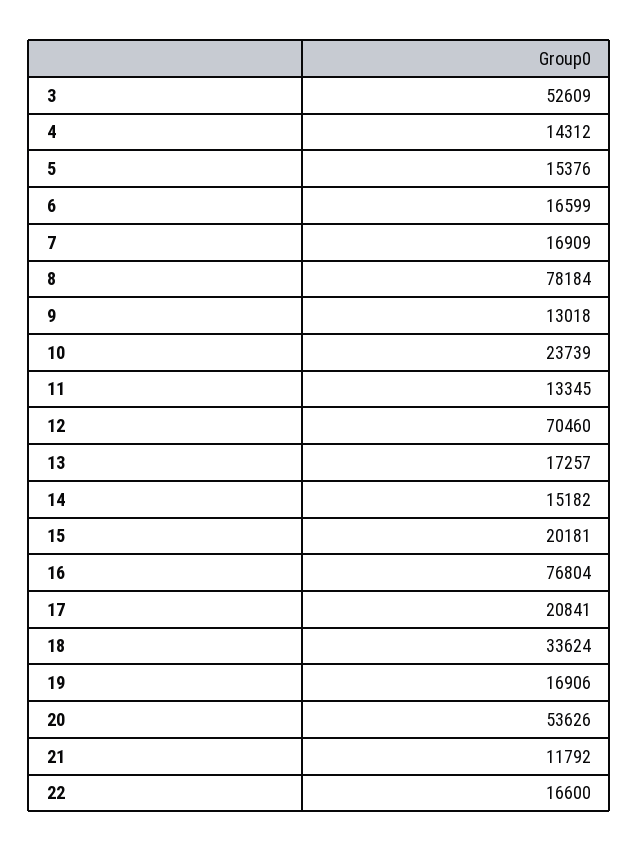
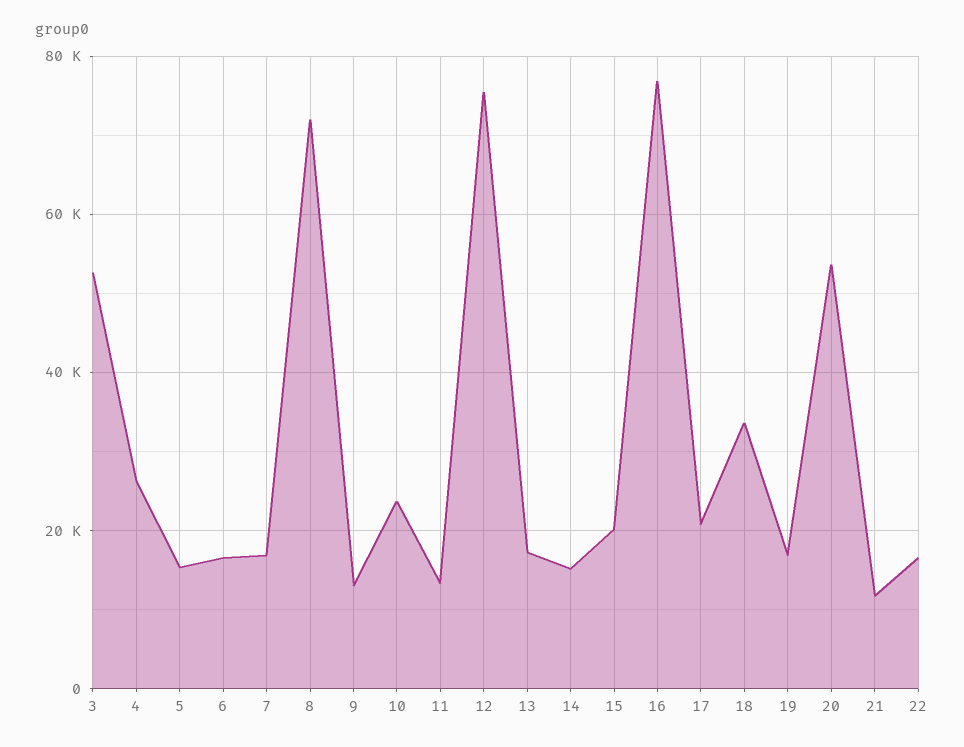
  {
    "3": 52609,
-   "4": 14312,
+   "4": 26000,
    "5": 15376,
    "6": 16599,
    "7": 16909,
-   "8": 78184,
+   "8": 72000,
    "9": 13018,
    "10": 23739,
    "11": 13345,
-   "12": 70460,
+   "12": 76000,
    "13": 17257,
    "14": 15182,
    "15": 20181,
    "16": 76804,
    "17": 20841,
    "18": 33624,
    "19": 16906,
    "20": 53626,
    "21": 11792,
    "22": 16600
  }

